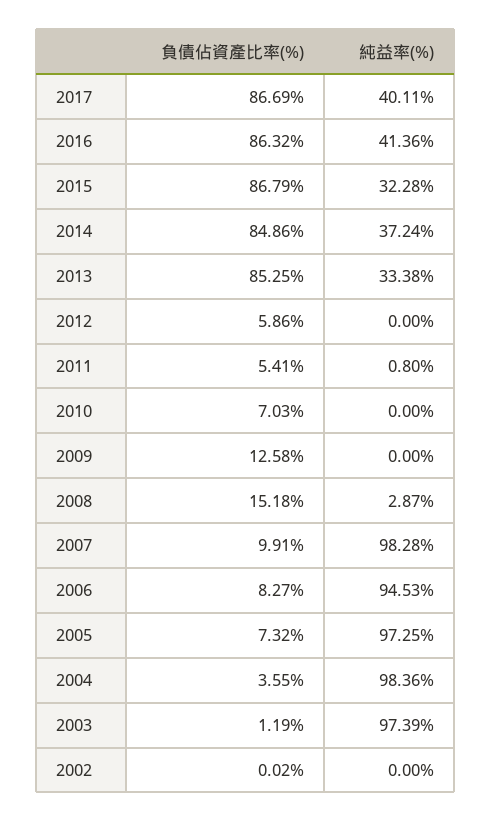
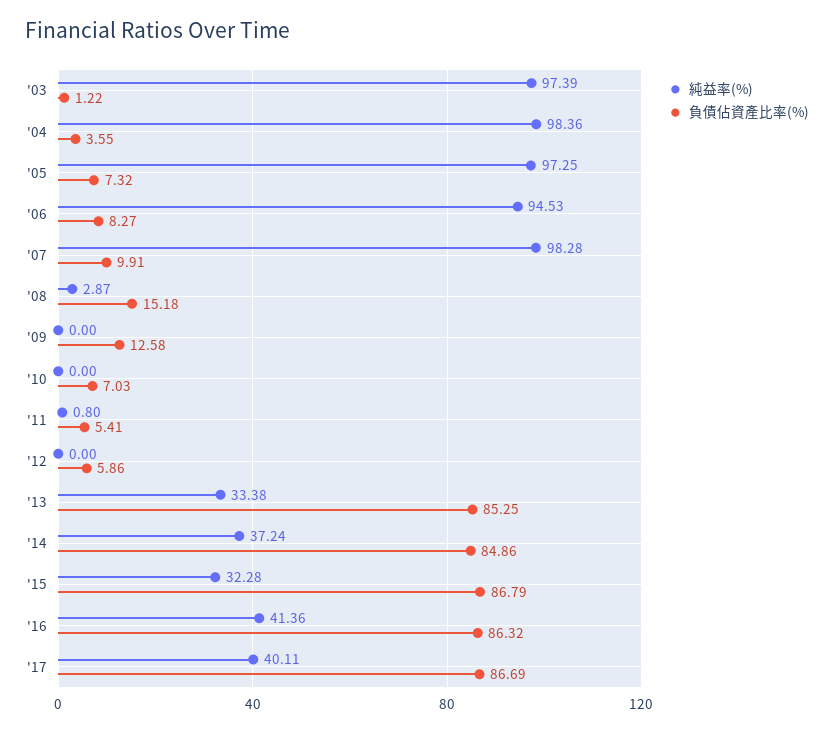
  {
    "負債佔資產比率(%)": {
      "2017": 86.69,
      "2016": 86.32,
      "2015": 86.79,
      "2014": 84.86,
      "2013": 85.25,
      "2012": 5.86,
      "2011": 5.41,
      "2010": 7.03,
      "2009": 12.58,
      "2008": 15.18,
      "2007": 9.91,
      "2006": 8.27,
      "2005": 7.32,
      "2004": 3.55,
-     "2003": 1.19,
+     "2003": 1.22
-     "2002": 0.02
    },
    "純益率(%)": {
      "2017": 40.11,
      "2016": 41.36,
      "2015": 32.28,
      "2014": 37.24,
      "2013": 33.38,
      "2012": 0,
      "2011": 0.8,
      "2010": 0,
      "2009": 0,
      "2008": 2.87,
      "2007": 98.28,
      "2006": 94.53,
      "2005": 97.25,
      "2004": 98.36,
-     "2003": 97.39,
+     "2003": 97.39
-     "2002": 0
    }
  }

